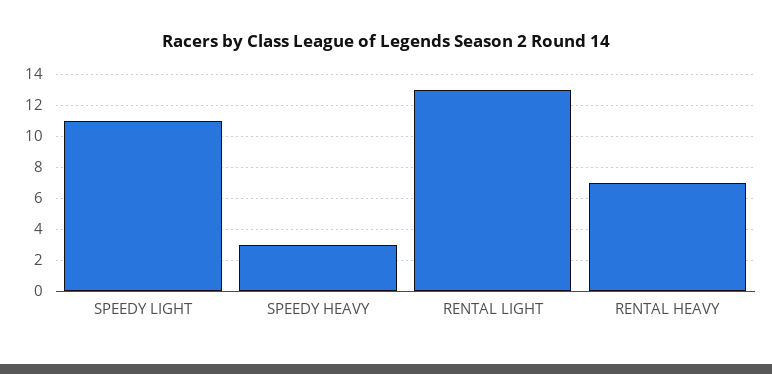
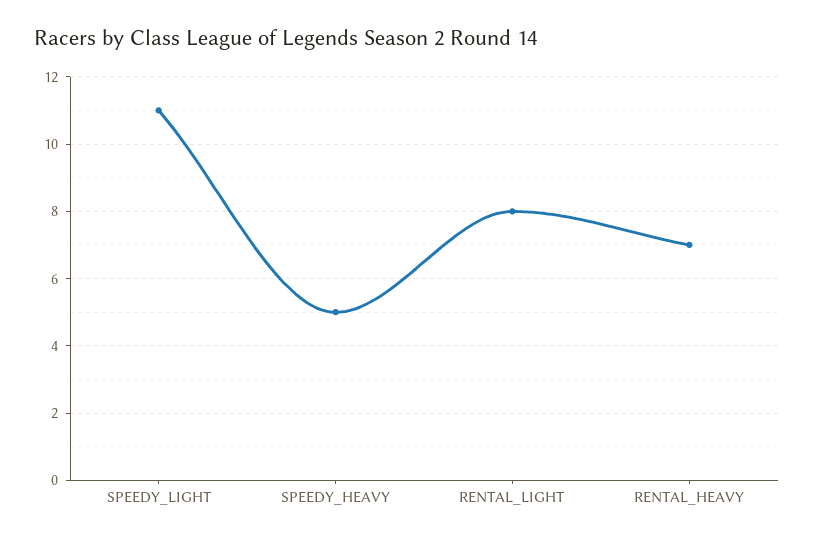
  {
    "SPEEDY LIGHT": 11,
-   "SPEEDY HEAVY": 3,
+   "SPEEDY HEAVY": 5,
-   "RENTAL LIGHT": 13,
+   "RENTAL LIGHT": 8,
    "RENTAL HEAVY": 7
  }

